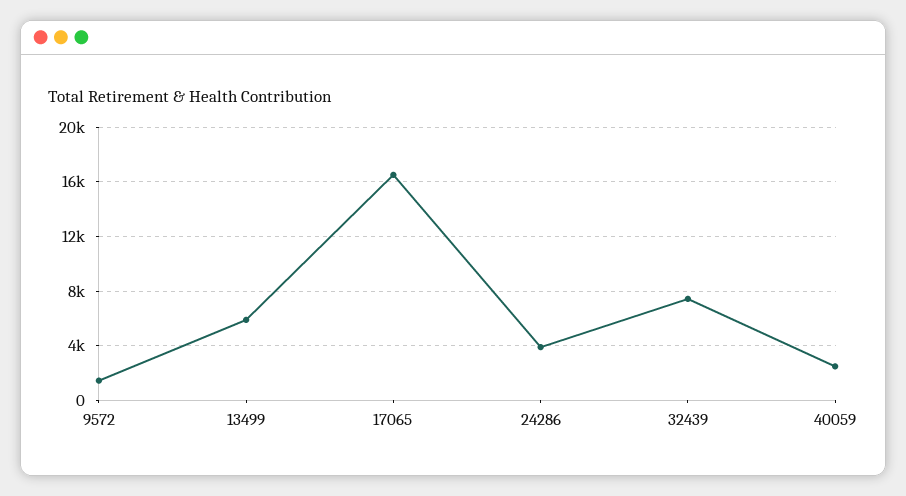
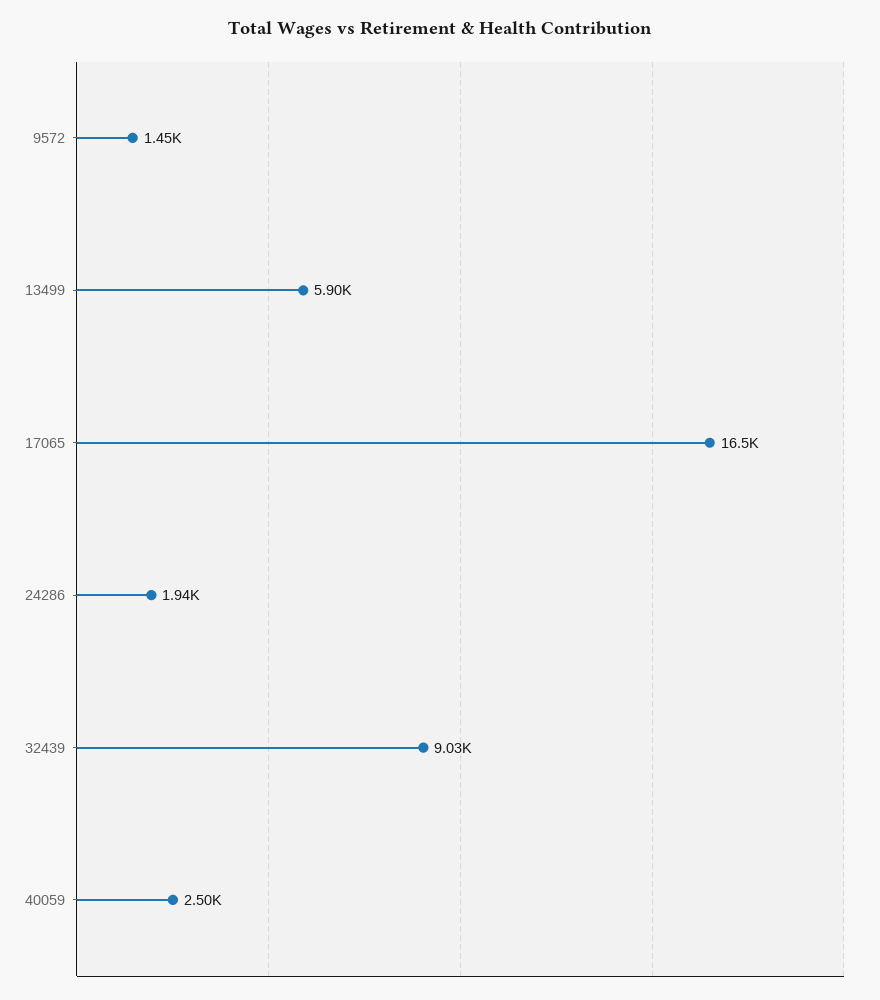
  {
    "9572": 1450,
    "13499": 5900,
    "17065": 16500,
-   "24286": 4000,
+   "24286": 1940,
-   "32439": 7500,
+   "32439": 9030,
    "40059": 2500
  }

